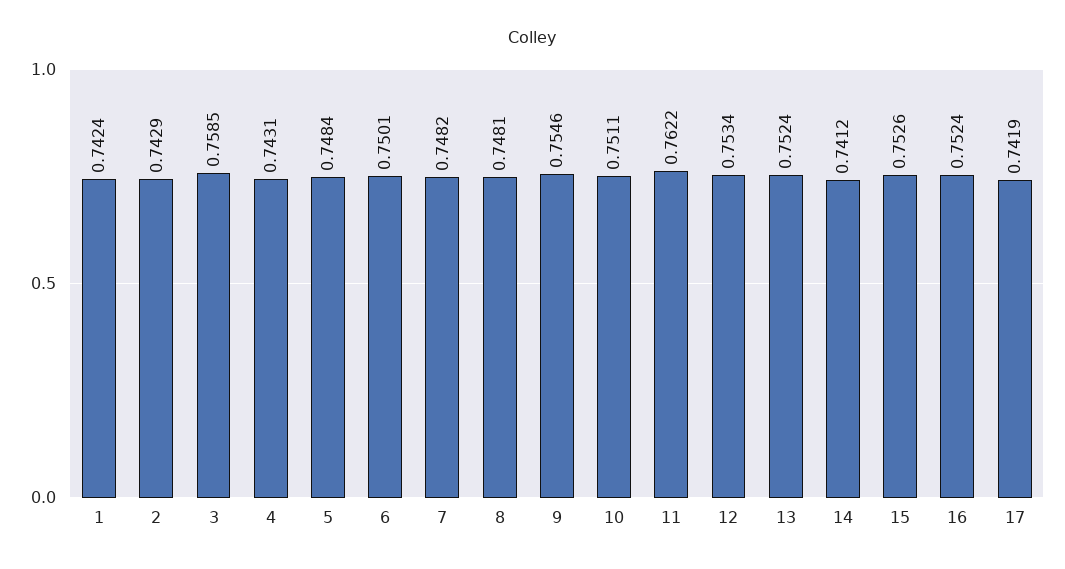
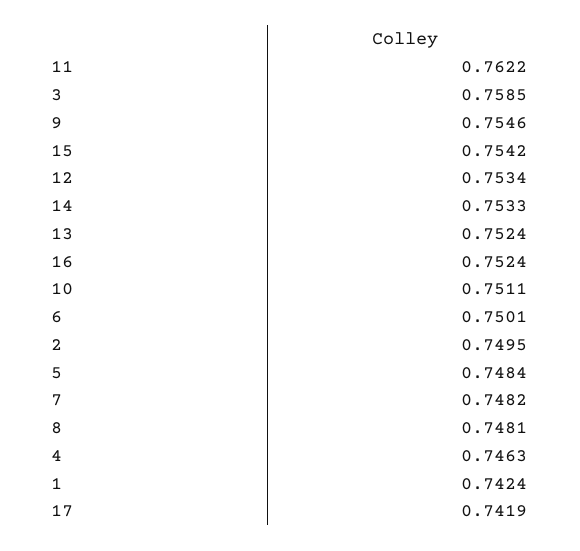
  {
    "1": 0.7424,
-   "2": 0.7429,
+   "2": 0.7495,
    "3": 0.7585,
-   "4": 0.7431,
+   "4": 0.7463,
    "5": 0.7484,
    "6": 0.7501,
    "7": 0.7482,
    "8": 0.7481,
    "9": 0.7546,
    "10": 0.7511,
    "11": 0.7622,
    "12": 0.7534,
    "13": 0.7524,
-   "14": 0.7412,
+   "14": 0.7533,
-   "15": 0.7526,
+   "15": 0.7542,
    "16": 0.7524,
    "17": 0.7419
  }

